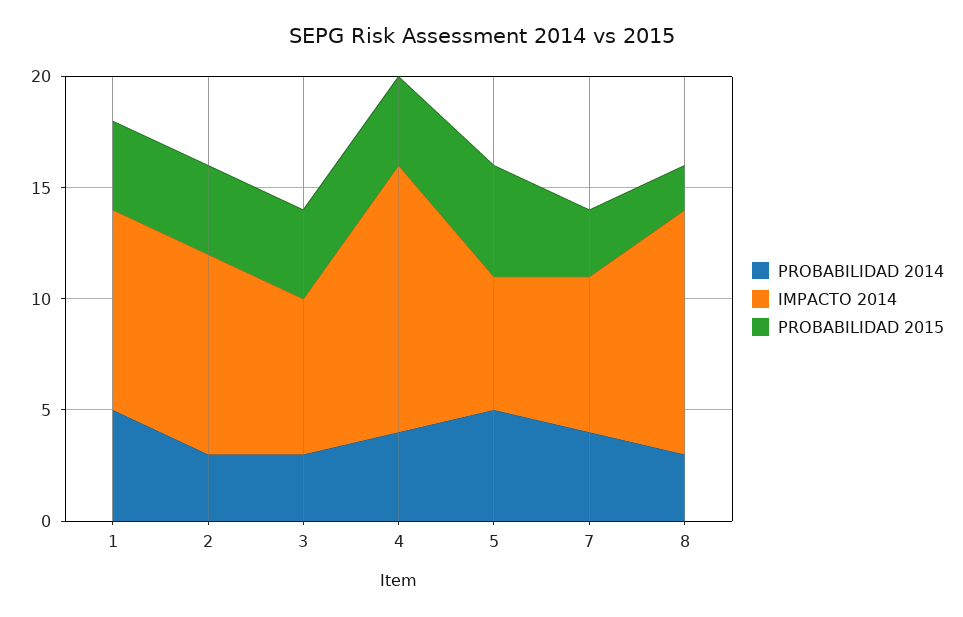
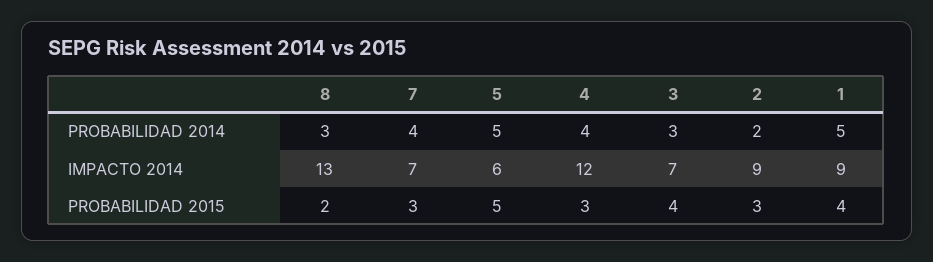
  {
    "PROBABILIDAD 2014": {
      "1": 5,
-     "2": 3,
+     "2": 2,
      "3": 3,
      "4": 4,
      "5": 5,
      "7": 4,
      "8": 3
    },
    "IMPACTO 2014": {
      "1": 9,
      "2": 9,
      "3": 7,
      "4": 12,
      "5": 6,
      "7": 7,
-     "8": 11
+     "8": 13
    },
    "PROBABILIDAD 2015": {
      "1": 4,
-     "2": 4,
+     "2": 3,
      "3": 4,
-     "4": 4,
+     "4": 3,
      "5": 5,
      "7": 3,
      "8": 2
    }
  }

